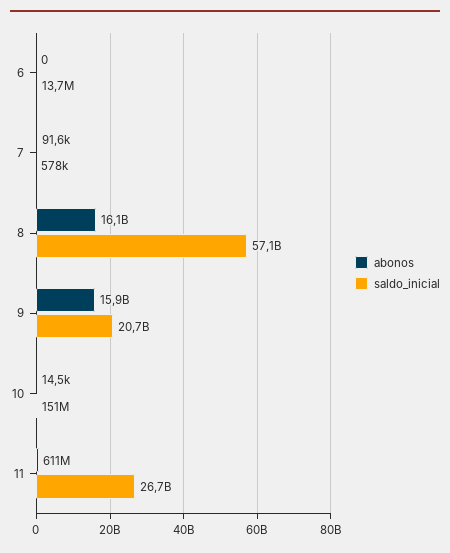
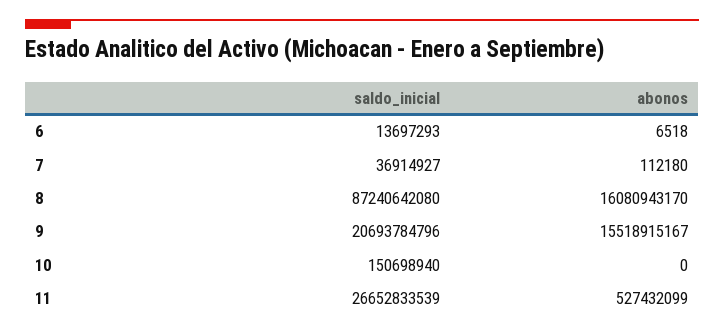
  {
    "abonos": {
-     "6": 0,
+     "6": 6518,
-     "7": 91600,
+     "7": 112180,
      "8": 16080943170,
-     "9": 15900000000,
+     "9": 15518915167,
-     "10": 14500,
+     "10": 0,
-     "11": 611000000
+     "11": 527432099
    },
    "saldo_inicial": {
      "6": 13697293,
-     "7": 578000,
+     "7": 36914927,
-     "8": 57100000000,
+     "8": 87240642080,
      "9": 20693784796,
      "10": 150698940,
      "11": 26652833539
    }
  }

